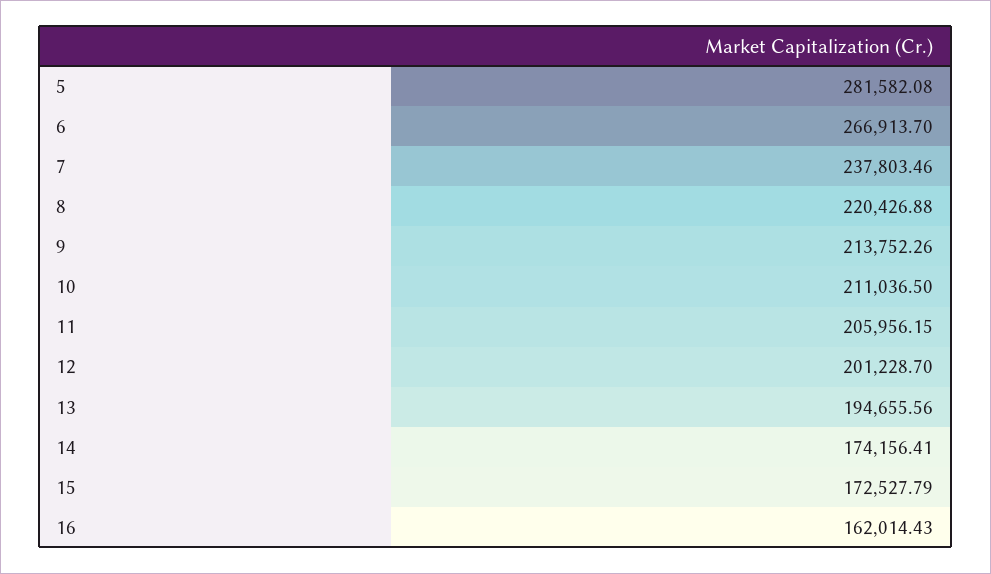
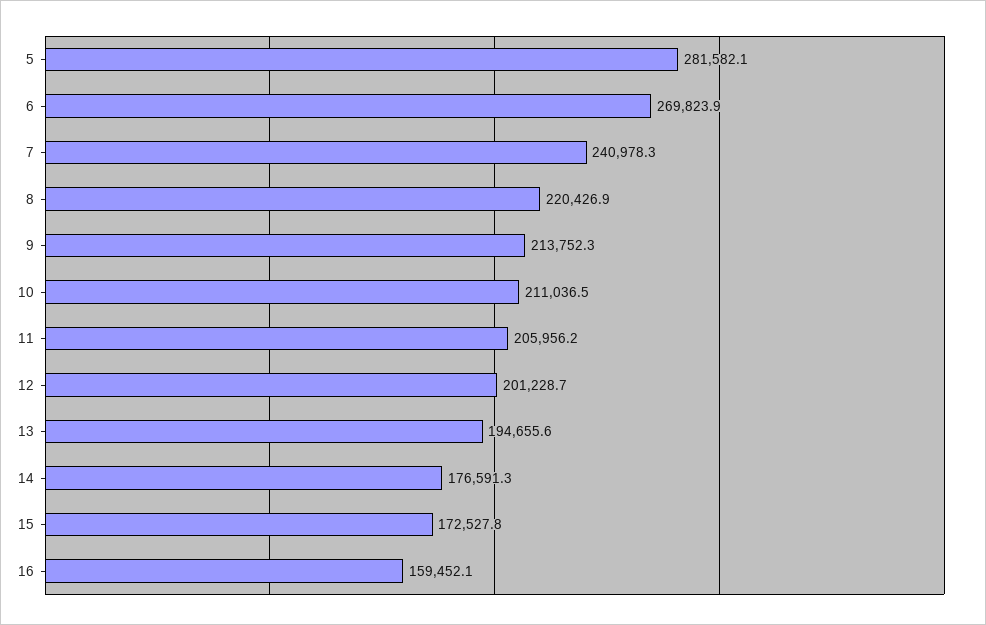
  {
    "5": 281582.08,
-   "6": 266913.7,
+   "6": 269823.9,
-   "7": 237803.46,
+   "7": 240978.3,
    "8": 220426.88,
    "9": 213752.26,
    "10": 211036.5,
    "11": 205956.15,
    "12": 201228.7,
    "13": 194655.56,
-   "14": 174156.41,
+   "14": 176591.3,
    "15": 172527.79,
-   "16": 162014.43
+   "16": 159452.1
  }

